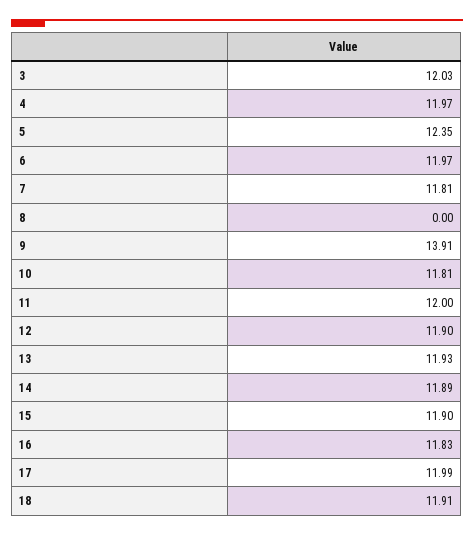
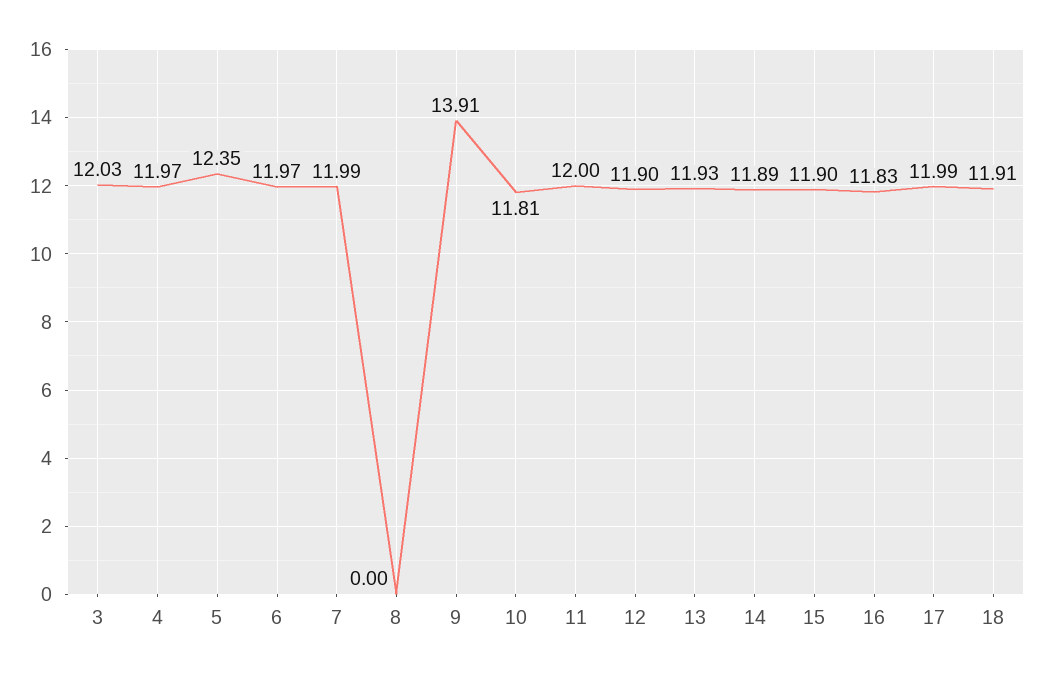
  {
    "3": 12.03,
    "4": 11.97,
    "5": 12.35,
    "6": 11.97,
-   "7": 11.81,
+   "7": 11.99,
    "8": 0,
    "9": 13.91,
    "10": 11.81,
    "11": 12,
    "12": 11.9,
    "13": 11.93,
    "14": 11.89,
    "15": 11.9,
    "16": 11.83,
    "17": 11.99,
    "18": 11.91
  }

